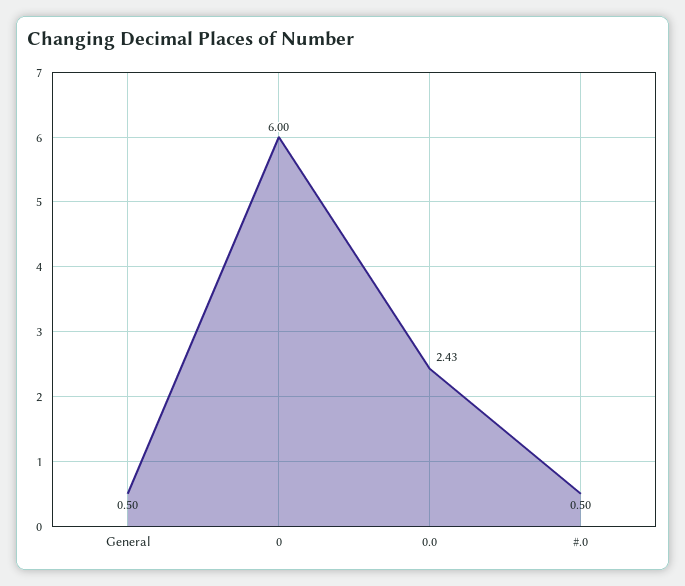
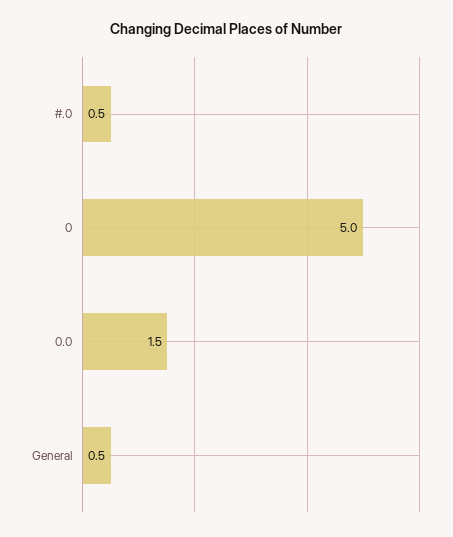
  {
    "General": 0.5,
-   "0": 6,
+   "0": 5,
-   "0.0": 2.43,
+   "0.0": 1.5,
    "#.0": 0.5
  }

